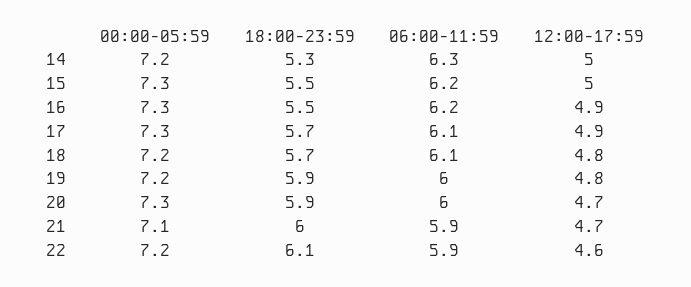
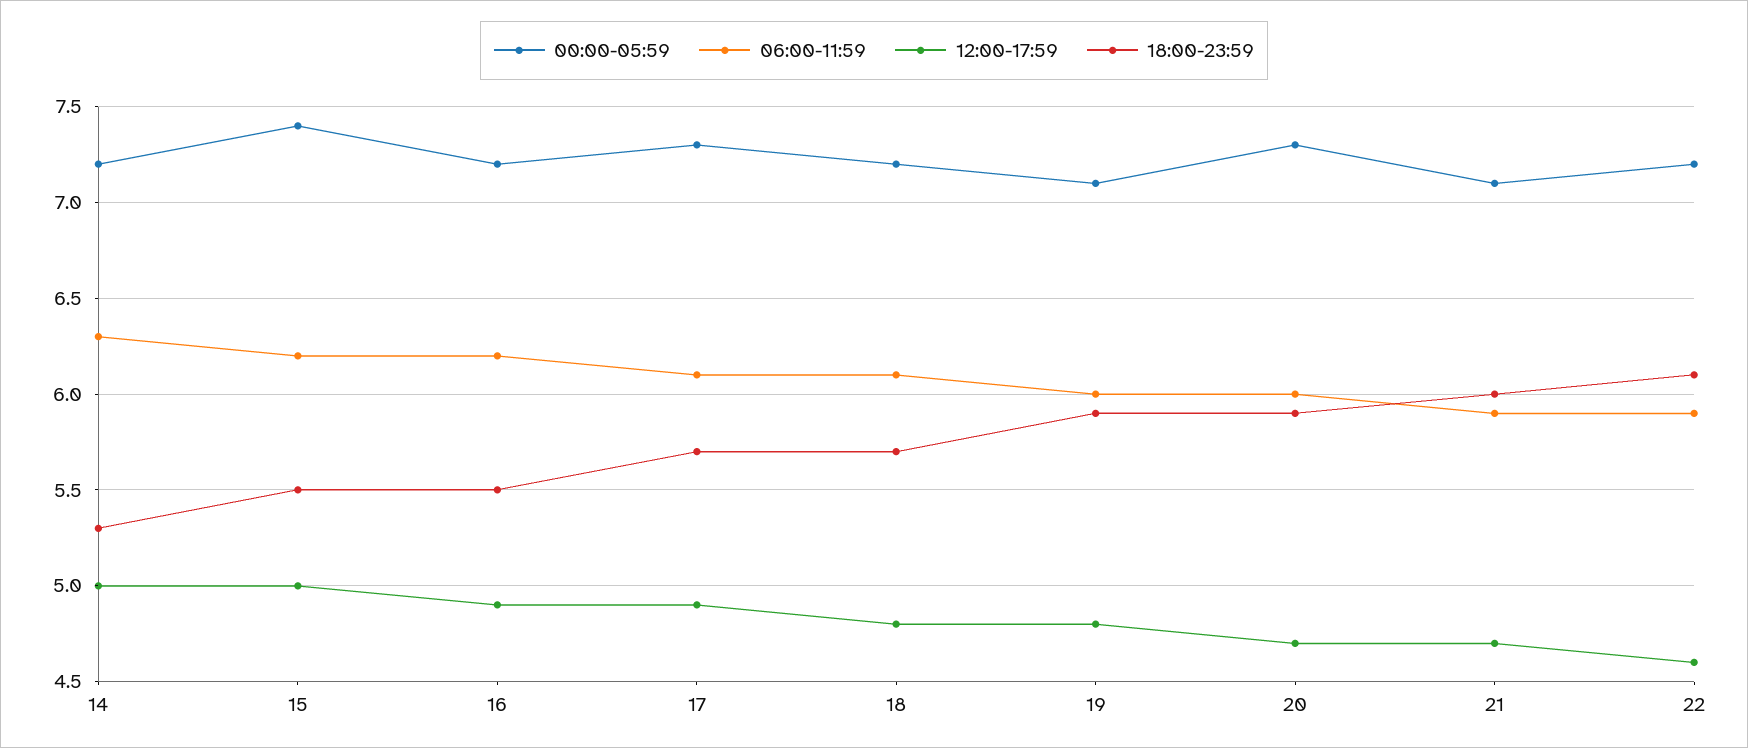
  {
    "00:00-05:59": {
      "14": 7.2,
-     "15": 7.3,
+     "15": 7.4,
-     "16": 7.3,
+     "16": 7.2,
      "17": 7.3,
      "18": 7.2,
-     "19": 7.2,
+     "19": 7.1,
      "20": 7.3,
      "21": 7.1,
      "22": 7.2
    },
    "18:00-23:59": {
      "14": 5.3,
      "15": 5.5,
      "16": 5.5,
      "17": 5.7,
      "18": 5.7,
      "19": 5.9,
      "20": 5.9,
      "21": 6,
      "22": 6.1
    },
    "06:00-11:59": {
      "14": 6.3,
      "15": 6.2,
      "16": 6.2,
      "17": 6.1,
      "18": 6.1,
      "19": 6,
      "20": 6,
      "21": 5.9,
      "22": 5.9
    },
    "12:00-17:59": {
      "14": 5,
      "15": 5,
      "16": 4.9,
      "17": 4.9,
      "18": 4.8,
      "19": 4.8,
      "20": 4.7,
      "21": 4.7,
      "22": 4.6
    }
  }

